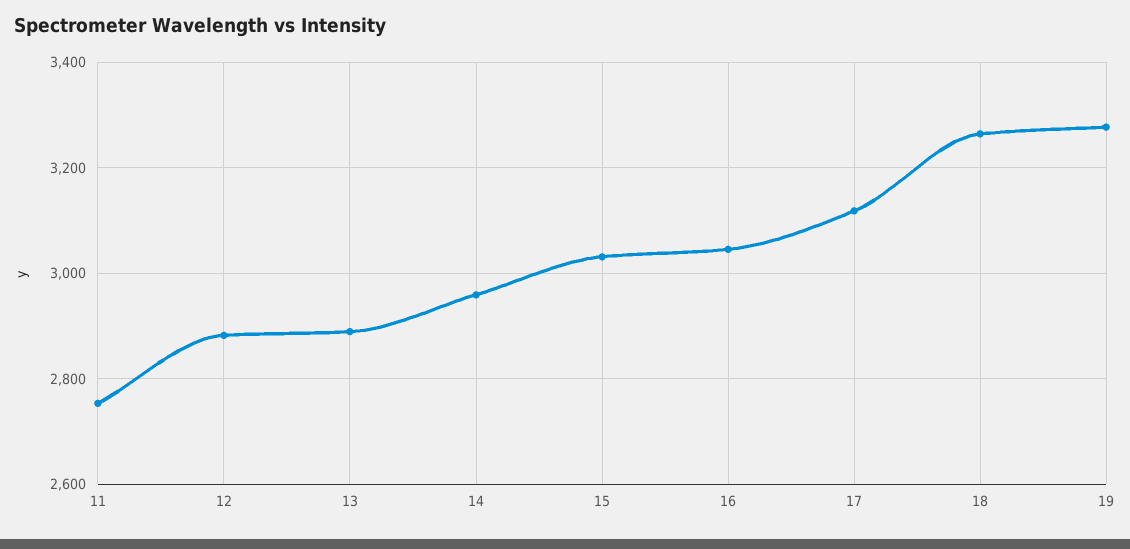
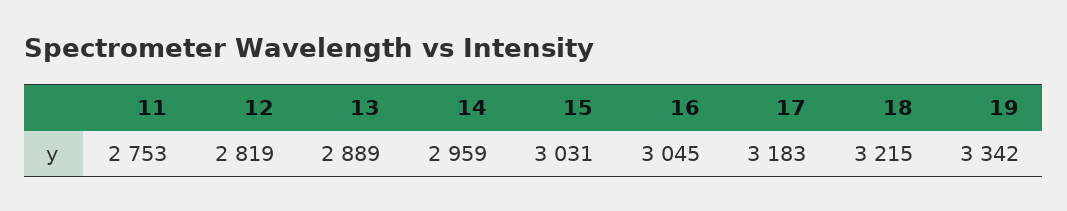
  {
    "11": 2753,
-   "12": 2880,
+   "12": 2819,
    "13": 2889,
    "14": 2959,
    "15": 3031,
    "16": 3045,
-   "17": 3120,
+   "17": 3183,
-   "18": 3260,
+   "18": 3215,
-   "19": 3280
+   "19": 3342
  }

